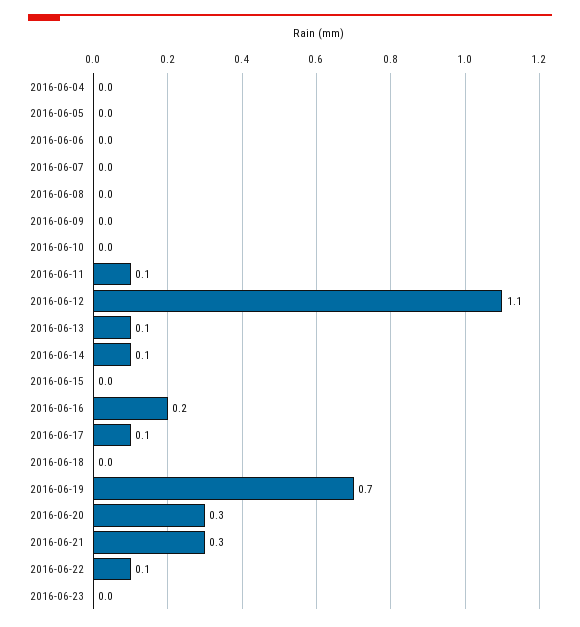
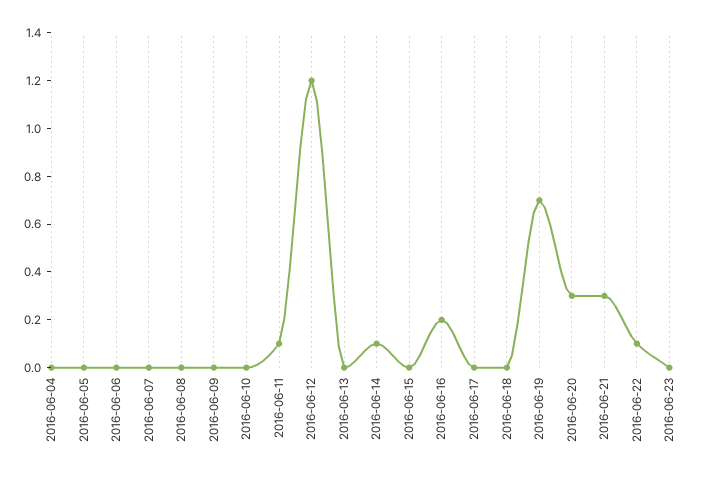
  {
    "2016-06-04": 0,
    "2016-06-05": 0,
    "2016-06-06": 0,
    "2016-06-07": 0,
    "2016-06-08": 0,
    "2016-06-09": 0,
    "2016-06-10": 0,
    "2016-06-11": 0.1,
-   "2016-06-12": 1.1,
+   "2016-06-12": 1.2,
-   "2016-06-13": 0.1,
+   "2016-06-13": 0,
    "2016-06-14": 0.1,
    "2016-06-15": 0,
    "2016-06-16": 0.2,
-   "2016-06-17": 0.1,
+   "2016-06-17": 0,
    "2016-06-18": 0,
    "2016-06-19": 0.7,
    "2016-06-20": 0.3,
    "2016-06-21": 0.3,
    "2016-06-22": 0.1,
    "2016-06-23": 0
  }

